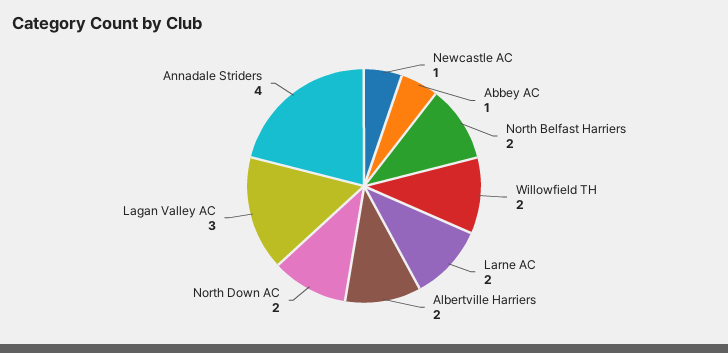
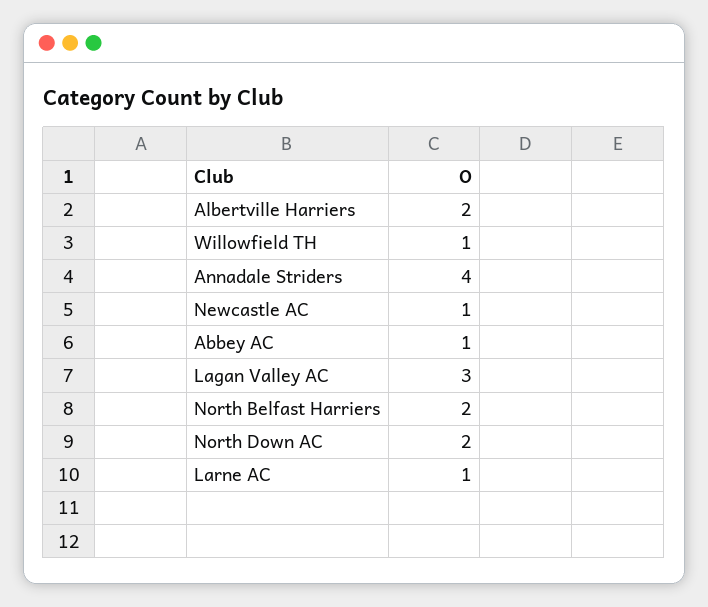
  {
    "Newcastle AC": 1,
    "Abbey AC": 1,
    "North Belfast Harriers": 2,
-   "Willowfield TH": 2,
+   "Willowfield TH": 1,
-   "Larne AC": 2,
+   "Larne AC": 1,
    "Albertville Harriers": 2,
    "North Down AC": 2,
    "Lagan Valley AC": 3,
    "Annadale Striders": 4
  }

